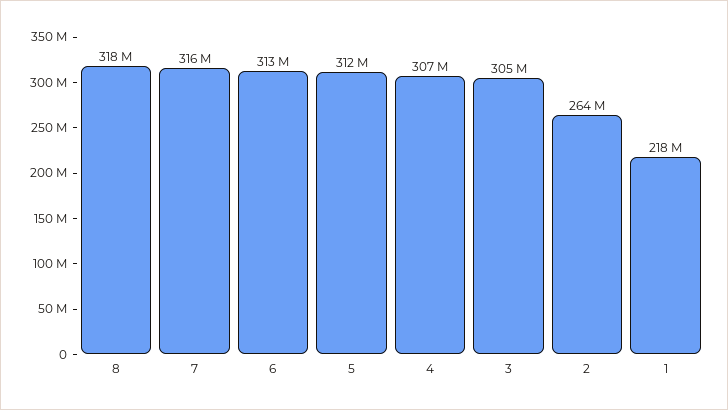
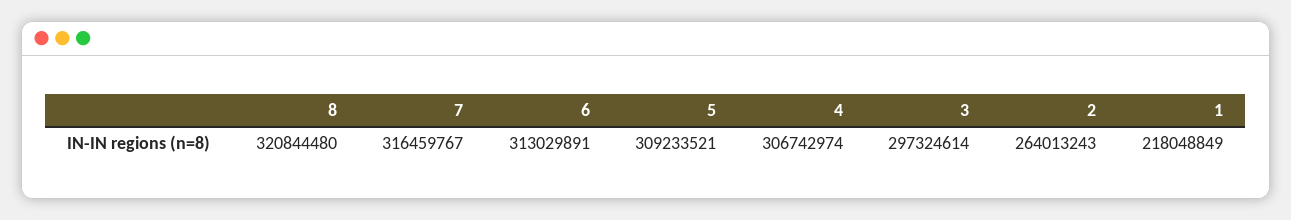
  {
-   "8": 318000000,
+   "8": 320844480,
    "7": 316459767,
    "6": 313029891,
-   "5": 312000000,
+   "5": 309233521,
    "4": 306742974,
-   "3": 305000000,
+   "3": 297324614,
    "2": 264013243,
    "1": 218048849
  }

